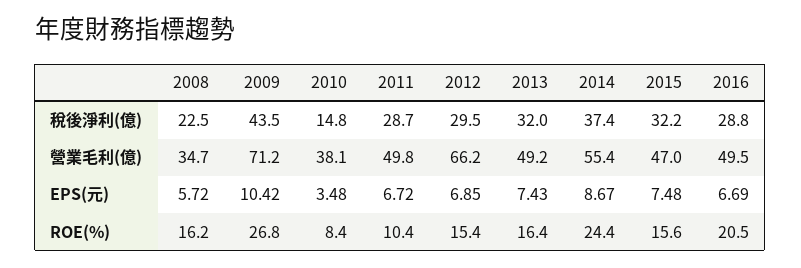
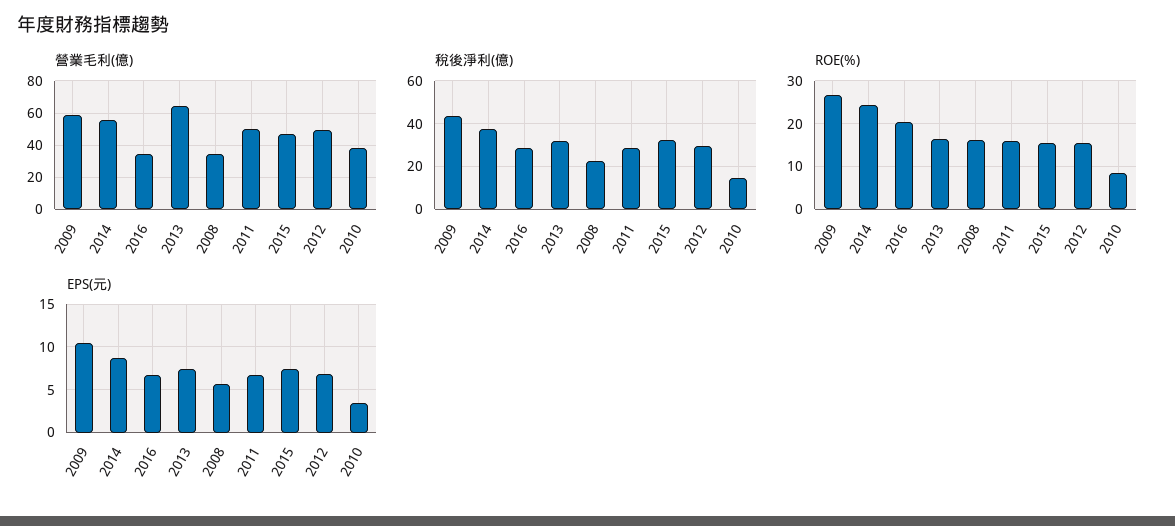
  {
    "稅後淨利(億)": {
      "2008": 22.5,
      "2009": 43.5,
      "2010": 14.8,
      "2011": 28.7,
      "2012": 29.5,
      "2013": 32,
      "2014": 37.4,
      "2015": 32.2,
      "2016": 28.8
    },
    "營業毛利(億)": {
      "2008": 34.7,
-     "2009": 71.2,
+     "2009": 60,
      "2010": 38.1,
      "2011": 49.8,
-     "2012": 66.2,
+     "2012": 50,
-     "2013": 49.2,
+     "2013": 65,
      "2014": 55.4,
      "2015": 47,
-     "2016": 49.5
+     "2016": 35
    },
    "EPS(元)": {
      "2008": 5.72,
      "2009": 10.42,
      "2010": 3.48,
      "2011": 6.72,
      "2012": 6.85,
      "2013": 7.43,
      "2014": 8.67,
      "2015": 7.48,
      "2016": 6.69
    },
    "ROE(%)": {
      "2008": 16.2,
      "2009": 26.8,
      "2010": 8.4,
-     "2011": 10.4,
+     "2011": 16,
      "2012": 15.4,
      "2013": 16.4,
      "2014": 24.4,
      "2015": 15.6,
      "2016": 20.5
    }
  }

